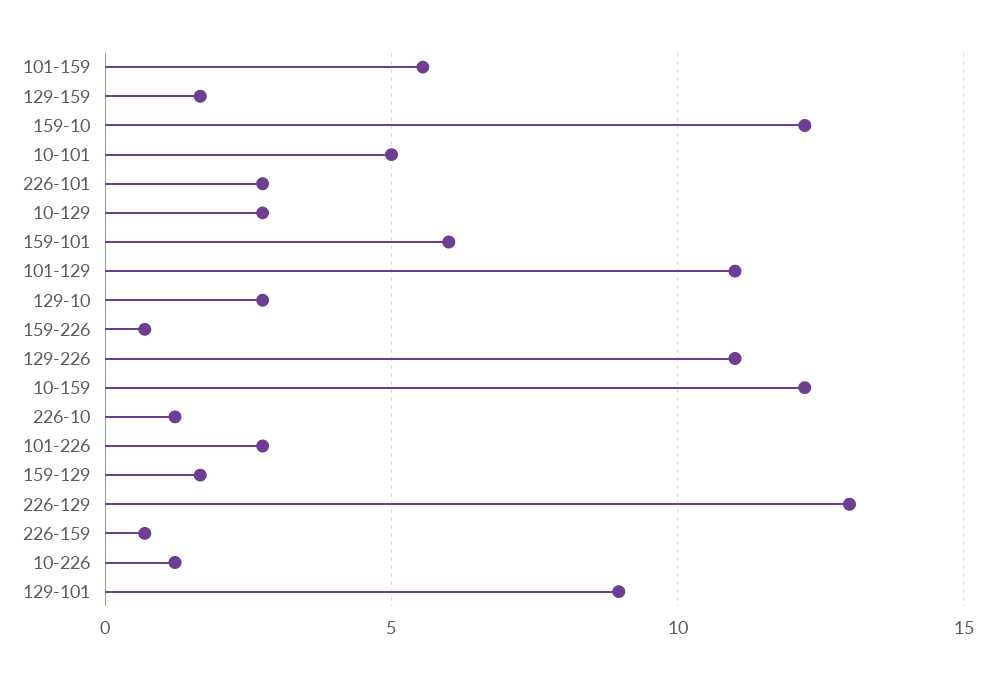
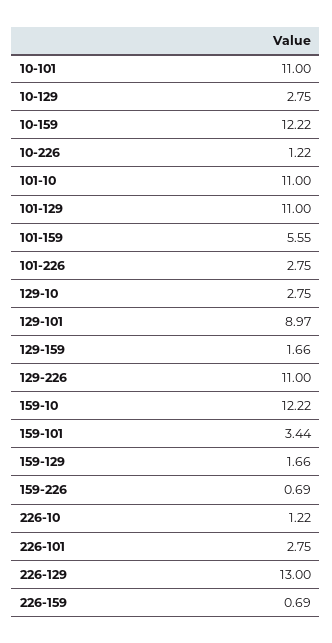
  {
    "101-159": 5.55,
    "129-159": 1.66,
    "159-10": 12.22,
-   "10-101": 5,
+   "10-101": 11,
    "226-101": 2.75,
    "10-129": 2.75,
-   "159-101": 6,
+   "159-101": 3.44,
    "101-129": 11,
    "129-10": 2.75,
    "159-226": 0.69,
    "129-226": 11,
    "10-159": 12.22,
    "226-10": 1.22,
    "101-226": 2.75,
    "159-129": 1.66,
    "226-129": 13,
    "226-159": 0.69,
    "10-226": 1.22,
-   "129-101": 8.97
+   "129-101": 8.97,
+   "101-10": 11
  }

